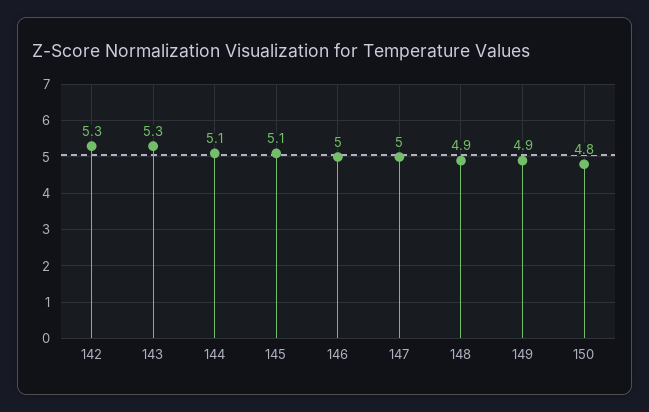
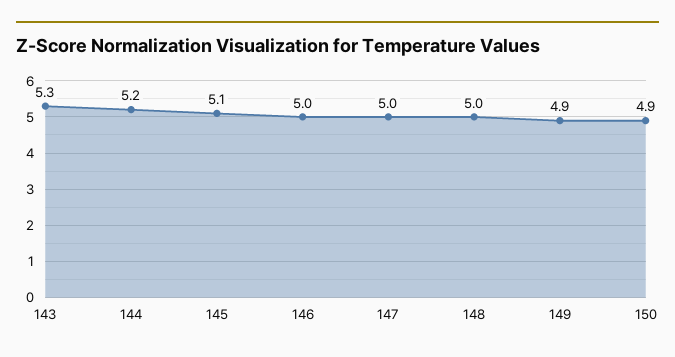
  {
-   "142": 5.3,
    "143": 5.3,
-   "144": 5.1,
+   "144": 5.2,
    "145": 5.1,
    "146": 5,
    "147": 5,
-   "148": 4.9,
+   "148": 5,
    "149": 4.9,
-   "150": 4.8
+   "150": 4.9
  }

